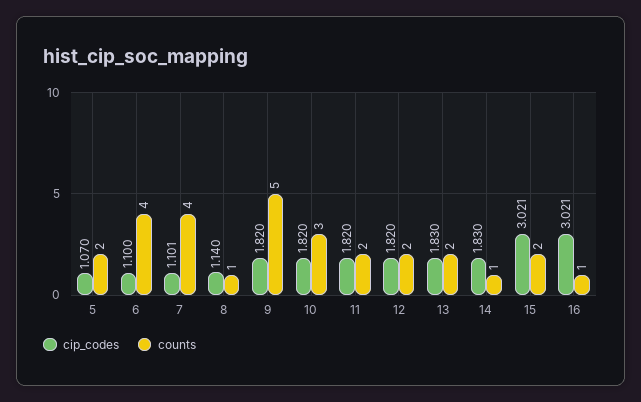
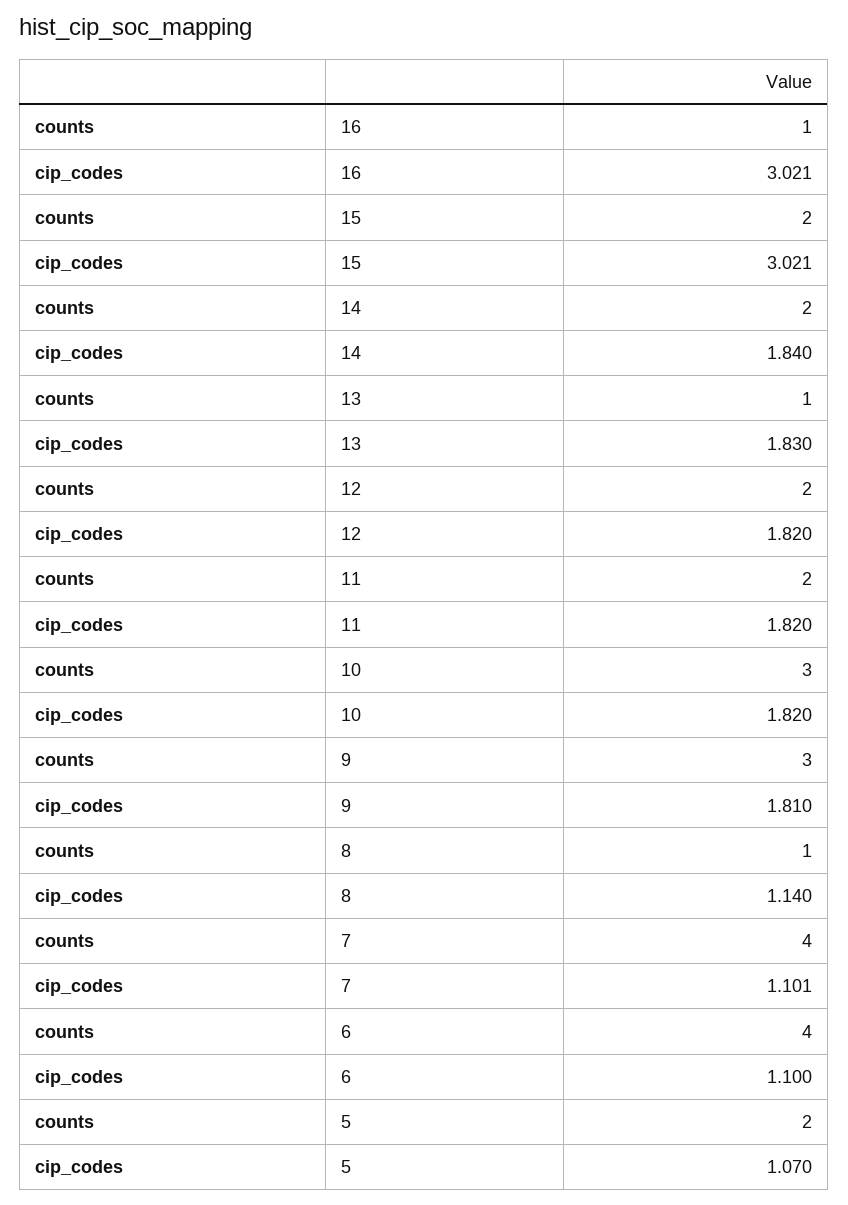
  {
    "cip_codes": {
      "5": 1.07,
      "6": 1.1,
      "7": 1.101,
      "8": 1.14,
-     "9": 1.82,
+     "9": 1.81,
      "10": 1.82,
      "11": 1.82,
      "12": 1.82,
      "13": 1.83,
-     "14": 1.83,
+     "14": 1.84,
      "15": 3.021,
      "16": 3.021
    },
    "counts": {
      "5": 2,
      "6": 4,
      "7": 4,
      "8": 1,
-     "9": 5,
+     "9": 3,
      "10": 3,
      "11": 2,
      "12": 2,
-     "13": 2,
+     "13": 1,
-     "14": 1,
+     "14": 2,
      "15": 2,
      "16": 1
    }
  }

